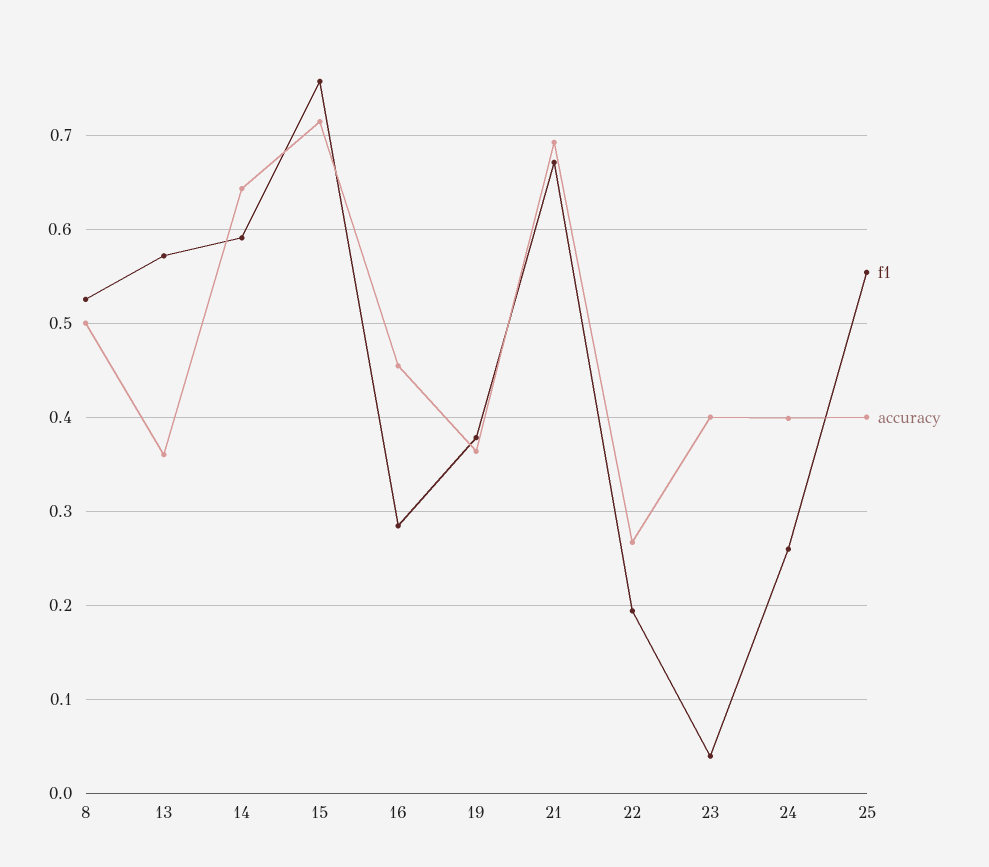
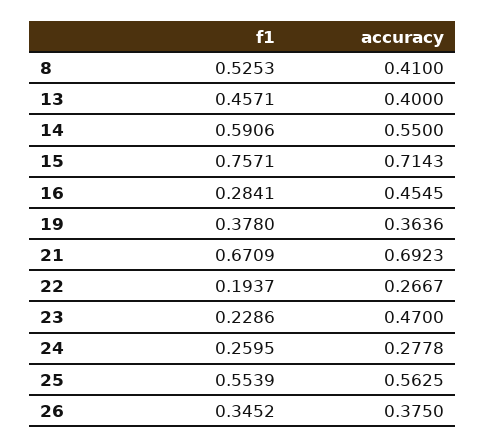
  {
    "f1": {
      "8": 0.5253,
-     "13": 0.57,
+     "13": 0.4571,
      "14": 0.5906,
      "15": 0.7571,
      "16": 0.2841,
      "19": 0.378,
      "21": 0.6709,
      "22": 0.1937,
-     "23": 0.04,
+     "23": 0.2286,
      "24": 0.2595,
-     "25": 0.5539
+     "25": 0.5539,
+     "26": 0.3452
    },
    "accuracy": {
-     "8": 0.5,
+     "8": 0.41,
-     "13": 0.36,
+     "13": 0.4,
-     "14": 0.64,
+     "14": 0.55,
      "15": 0.7143,
      "16": 0.4545,
      "19": 0.3636,
      "21": 0.6923,
      "22": 0.2667,
-     "23": 0.4,
+     "23": 0.47,
-     "24": 0.4,
+     "24": 0.2778,
-     "25": 0.4
+     "25": 0.5625,
+     "26": 0.375
    }
  }

